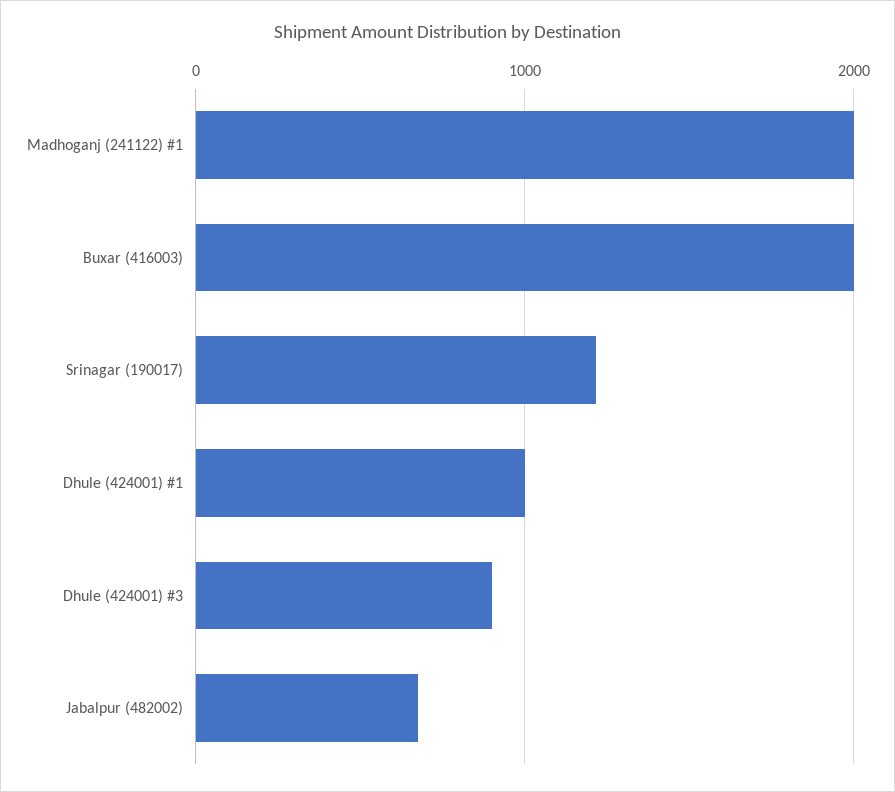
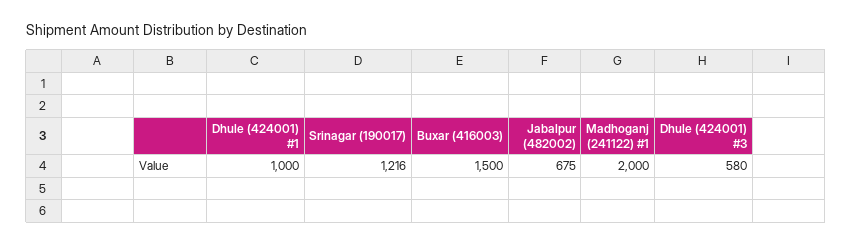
  {
    "Madhoganj (241122) #1": 2000,
-   "Buxar (416003)": 2000,
+   "Buxar (416003)": 1500,
    "Srinagar (190017)": 1216,
    "Dhule (424001) #1": 1000,
-   "Dhule (424001) #3": 900,
+   "Dhule (424001) #3": 580,
    "Jabalpur (482002)": 675
  }

